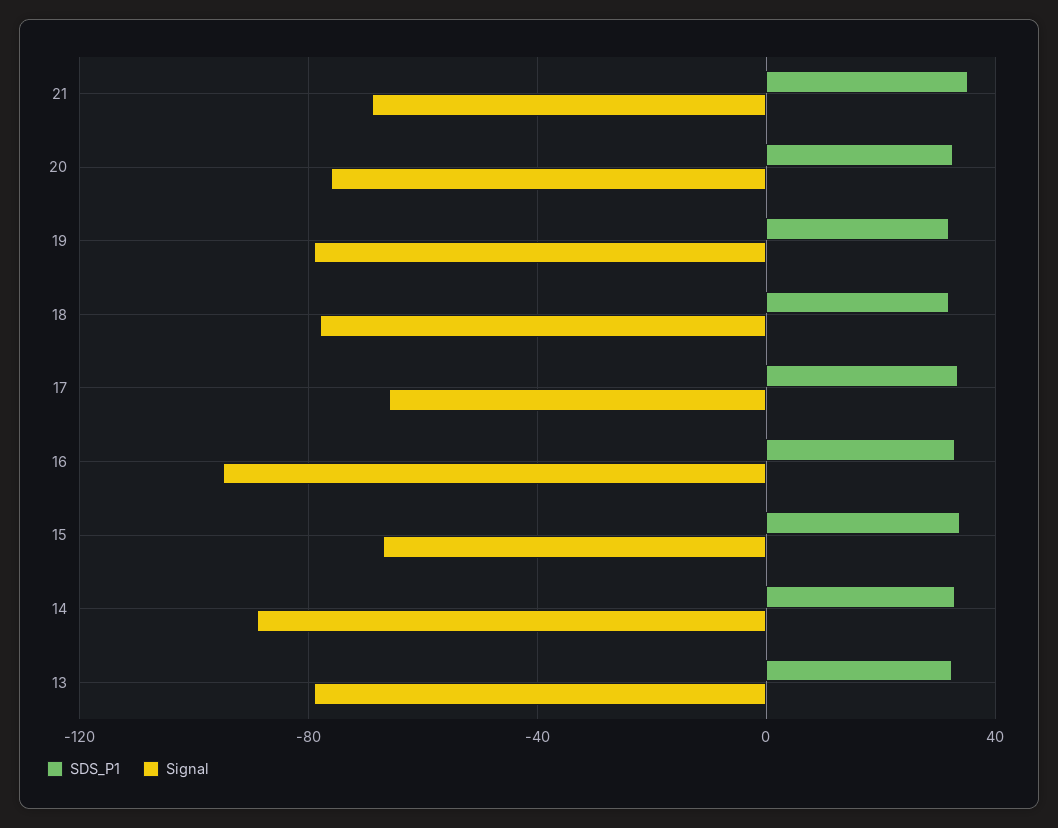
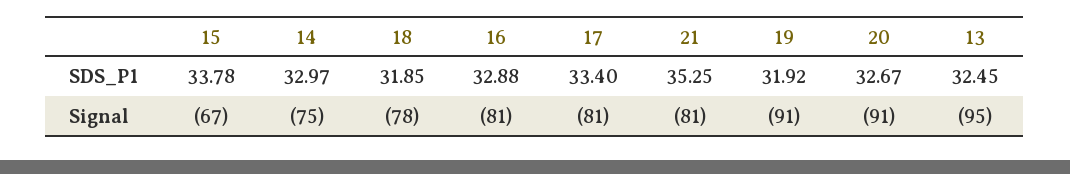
  {
    "SDS_P1": {
      "21": 35.25,
      "20": 32.67,
      "19": 31.92,
      "18": 31.85,
      "17": 33.4,
      "16": 32.88,
      "15": 33.78,
      "14": 32.97,
      "13": 32.45
    },
    "Signal": {
-     "21": -70,
+     "21": -81,
-     "20": -75,
+     "20": -91,
-     "19": -80,
+     "19": -91,
      "18": -78,
-     "17": -65,
+     "17": -81,
-     "16": -95,
+     "16": -81,
      "15": -67,
-     "14": -90,
+     "14": -75,
-     "13": -80
+     "13": -95
    }
  }

